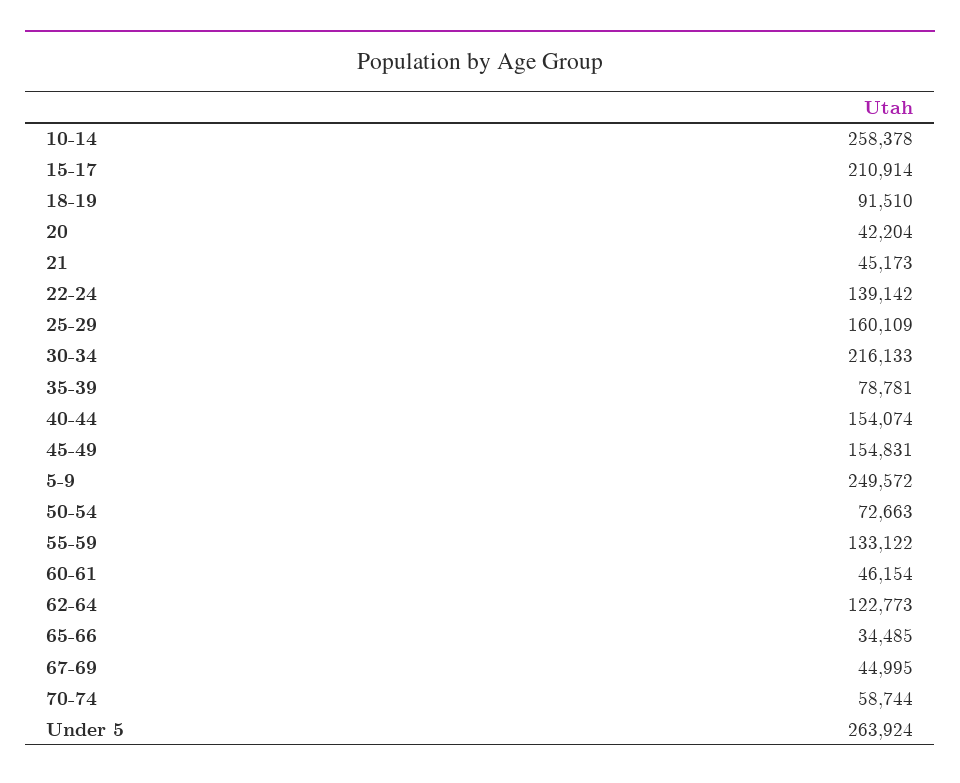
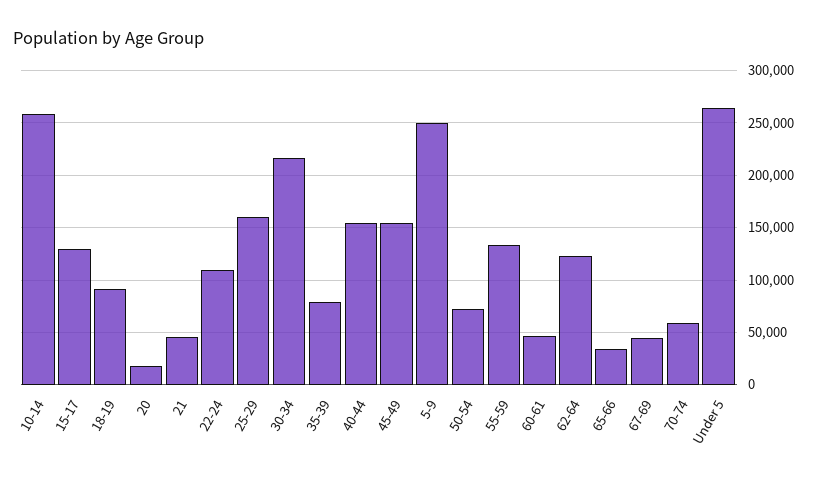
  {
    "10-14": 258378,
-   "15-17": 210914,
+   "15-17": 130000,
    "18-19": 91510,
-   "20": 42204,
+   "20": 20000,
    "21": 45173,
-   "22-24": 139142,
+   "22-24": 110000,
    "25-29": 160109,
    "30-34": 216133,
    "35-39": 78781,
    "40-44": 154074,
    "45-49": 154831,
    "5-9": 249572,
    "50-54": 72663,
    "55-59": 133122,
    "60-61": 46154,
    "62-64": 122773,
    "65-66": 34485,
    "67-69": 44995,
    "70-74": 58744,
    "Under 5": 263924
  }

